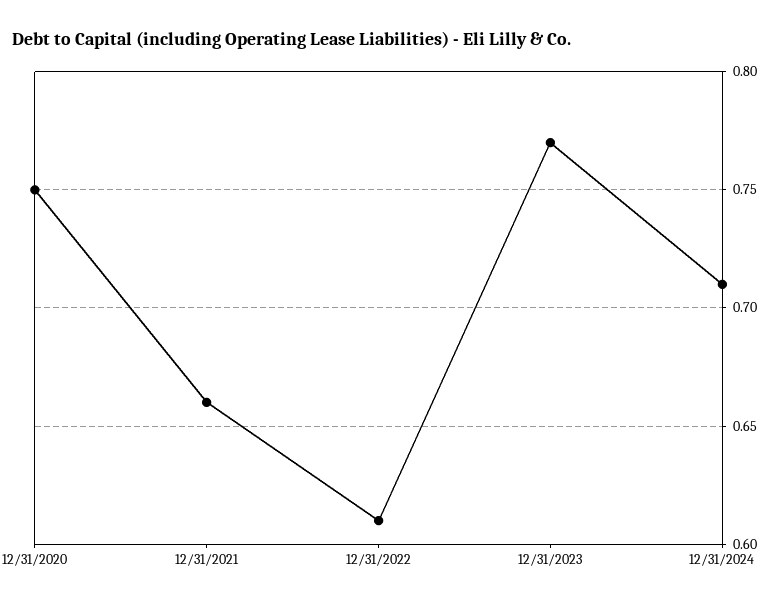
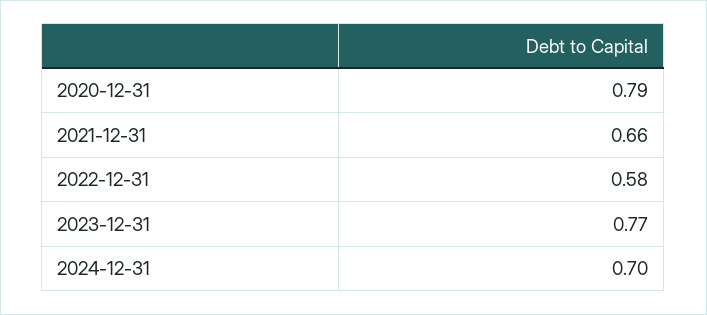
  {
-   "12/31/2020": 0.75,
+   "12/31/2020": 0.79,
    "12/31/2021": 0.66,
-   "12/31/2022": 0.61,
+   "12/31/2022": 0.58,
    "12/31/2023": 0.77,
-   "12/31/2024": 0.71
+   "12/31/2024": 0.7
  }

